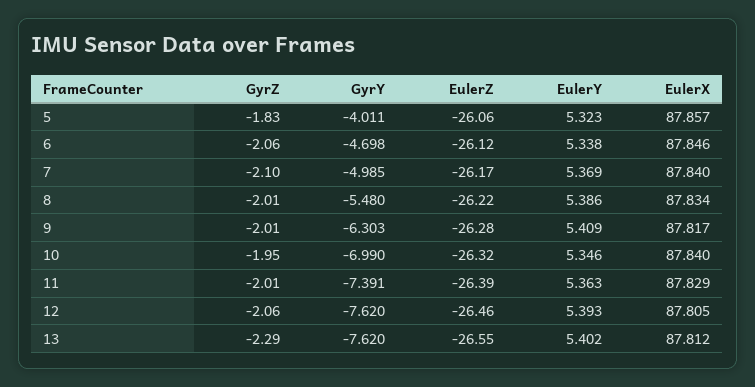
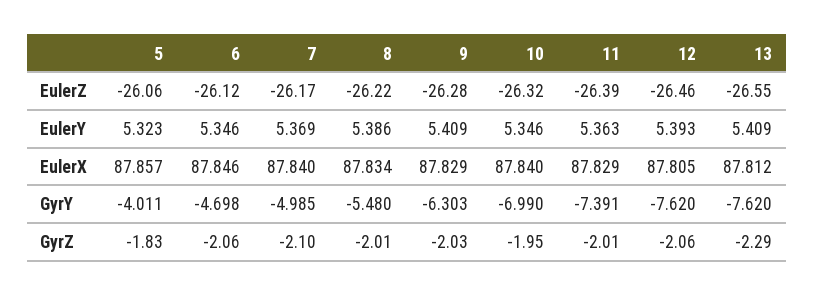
  {
    "GyrZ": {
      "5": -1.83,
      "6": -2.06,
      "7": -2.1,
      "8": -2.01,
-     "9": -2.01,
+     "9": -2.03,
      "10": -1.95,
      "11": -2.01,
      "12": -2.06,
      "13": -2.29
    },
    "GyrY": {
      "5": -4.011,
      "6": -4.698,
      "7": -4.985,
      "8": -5.48,
      "9": -6.303,
      "10": -6.99,
      "11": -7.391,
      "12": -7.62,
      "13": -7.62
    },
    "EulerZ": {
      "5": -26.06,
      "6": -26.12,
      "7": -26.17,
      "8": -26.22,
      "9": -26.28,
      "10": -26.32,
      "11": -26.39,
      "12": -26.46,
      "13": -26.55
    },
    "EulerY": {
      "5": 5.323,
-     "6": 5.338,
+     "6": 5.346,
      "7": 5.369,
      "8": 5.386,
      "9": 5.409,
      "10": 5.346,
      "11": 5.363,
      "12": 5.393,
-     "13": 5.402
+     "13": 5.409
    },
    "EulerX": {
      "5": 87.857,
      "6": 87.846,
      "7": 87.84,
      "8": 87.834,
-     "9": 87.817,
+     "9": 87.829,
      "10": 87.84,
      "11": 87.829,
      "12": 87.805,
      "13": 87.812
    }
  }

